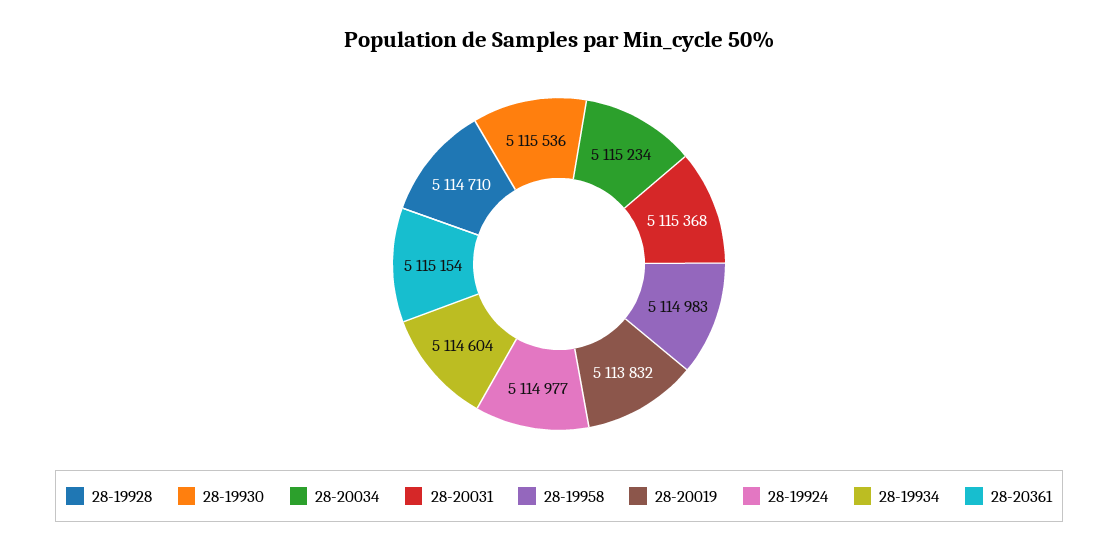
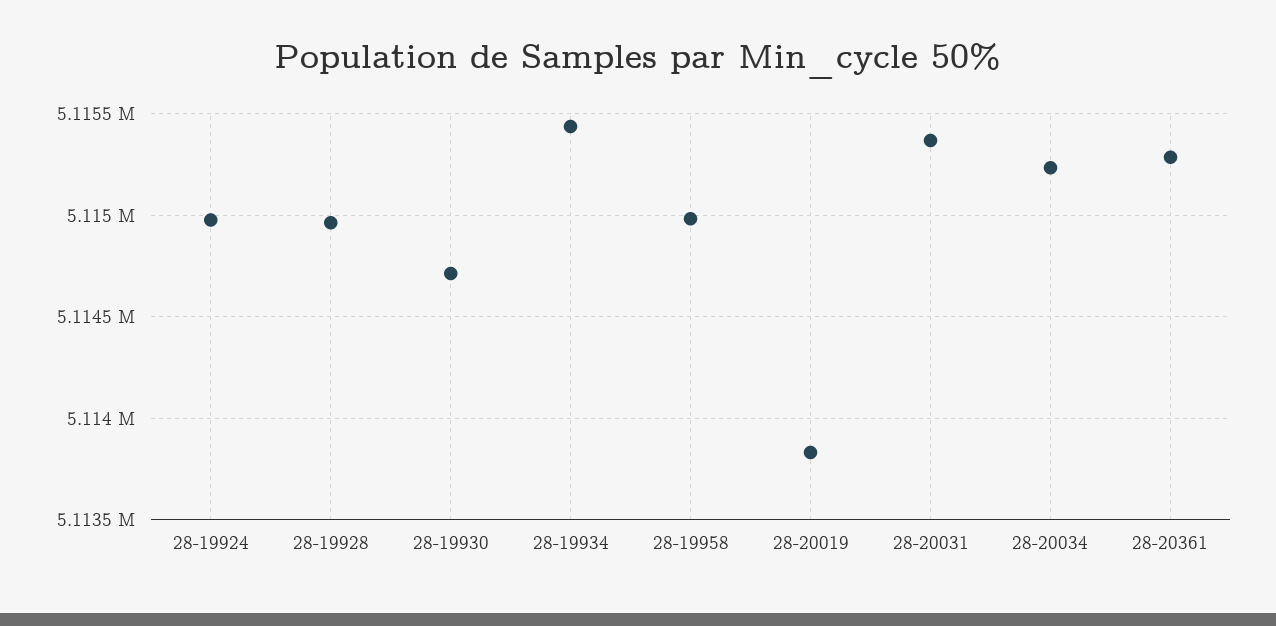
  {
-   "28-19928": 5114710,
+   "28-19928": 5114950,
-   "28-19930": 5115536,
+   "28-19930": 5114700,
    "28-20034": 5115234,
    "28-20031": 5115368,
    "28-19958": 5114983,
    "28-20019": 5113832,
    "28-19924": 5114977,
-   "28-19934": 5114604,
+   "28-19934": 5115450,
-   "28-20361": 5115154
+   "28-20361": 5115300
  }

